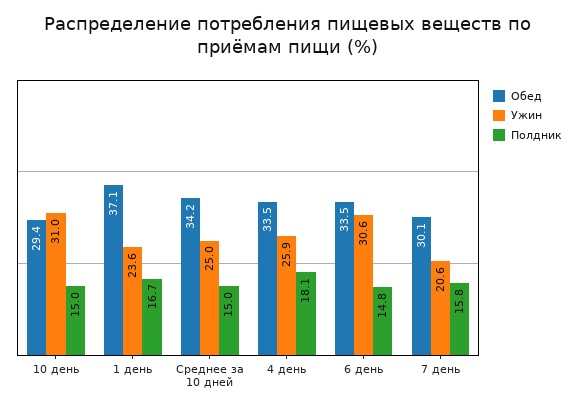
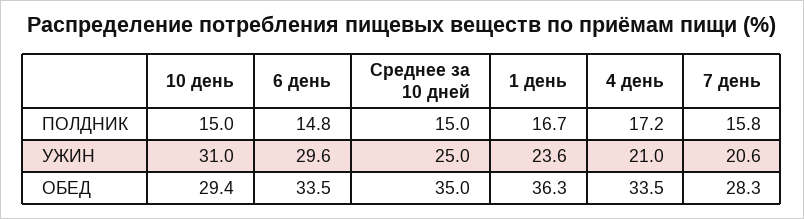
  {
    "Обед": {
      "10 день": 29.4,
-     "1 день": 37.1,
+     "1 день": 36.3,
-     "Среднее за 10 дней": 34.2,
+     "Среднее за 10 дней": 35,
      "4 день": 33.5,
      "6 день": 33.5,
-     "7 день": 30.1
+     "7 день": 28.3
    },
    "Ужин": {
      "10 день": 31,
      "1 день": 23.6,
      "Среднее за 10 дней": 25,
-     "4 день": 25.9,
+     "4 день": 21,
-     "6 день": 30.6,
+     "6 день": 29.6,
      "7 день": 20.6
    },
    "Полдник": {
      "10 день": 15,
      "1 день": 16.7,
      "Среднее за 10 дней": 15,
-     "4 день": 18.1,
+     "4 день": 17.2,
      "6 день": 14.8,
      "7 день": 15.8
    }
  }

